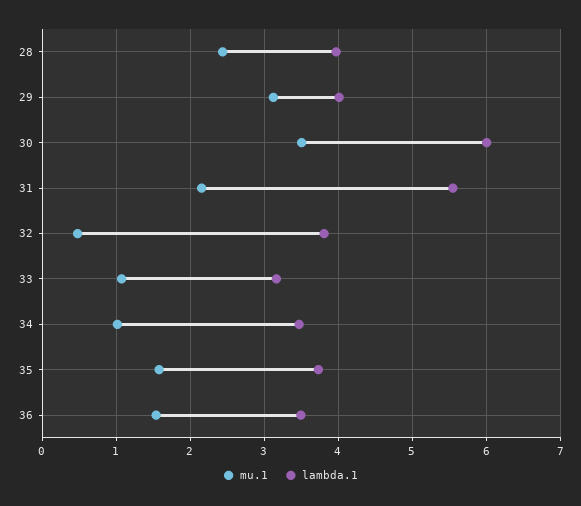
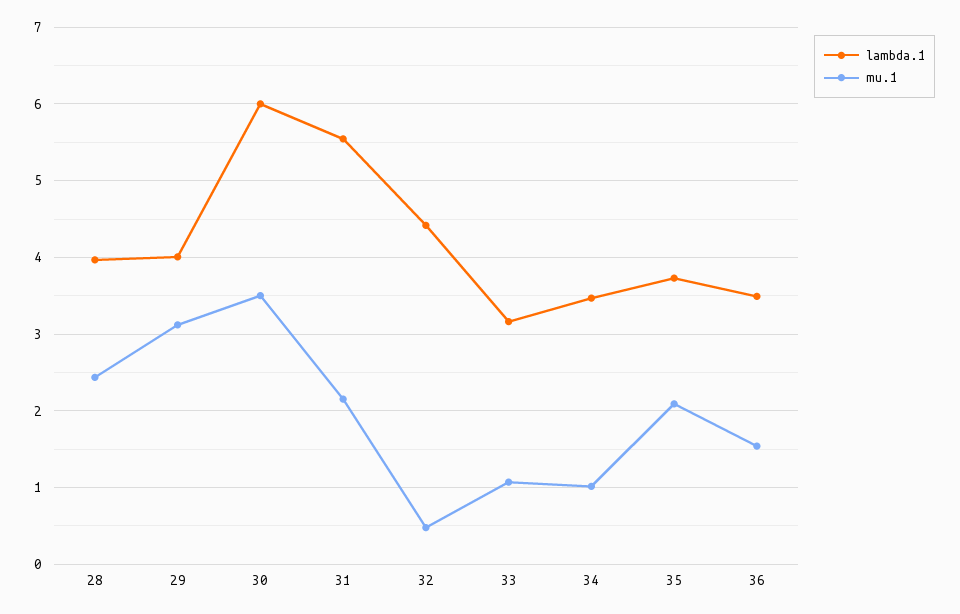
  {
    "mu.1": {
      "28": 2.4,
      "29": 3.1,
      "30": 3.5,
      "31": 2.2,
      "32": 0.5,
      "33": 1.1,
      "34": 1,
-     "35": 1.6,
+     "35": 2.1,
      "36": 1.5
    },
    "lambda.1": {
      "28": 4,
      "29": 4,
      "30": 6,
      "31": 5.5,
-     "32": 3.8,
+     "32": 4.4,
      "33": 3.2,
      "34": 3.5,
      "35": 3.7,
      "36": 3.5
    }
  }

